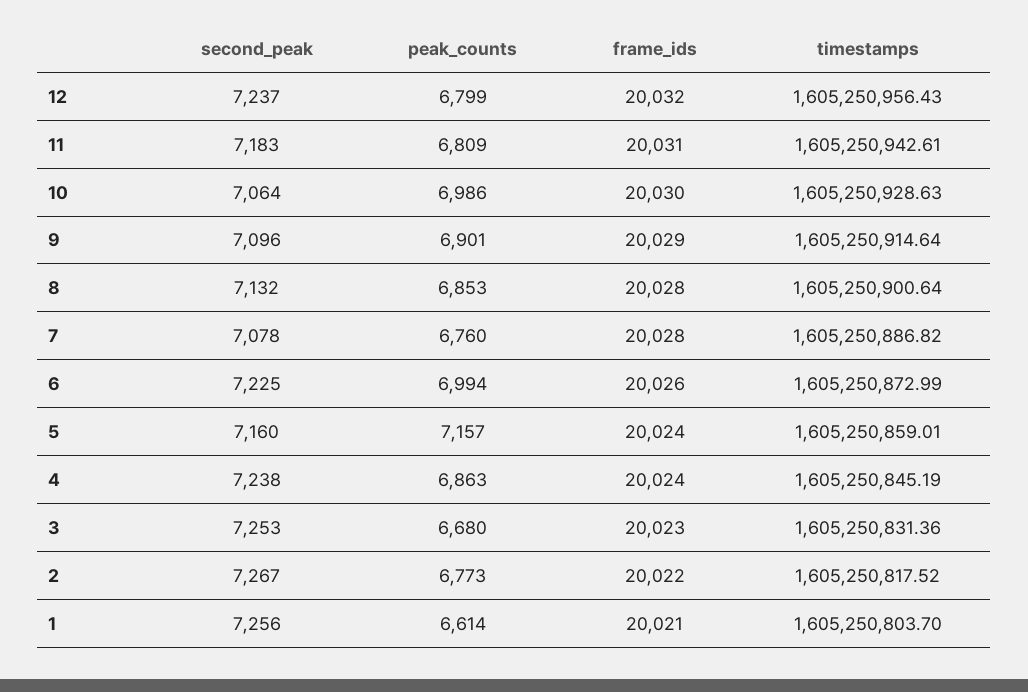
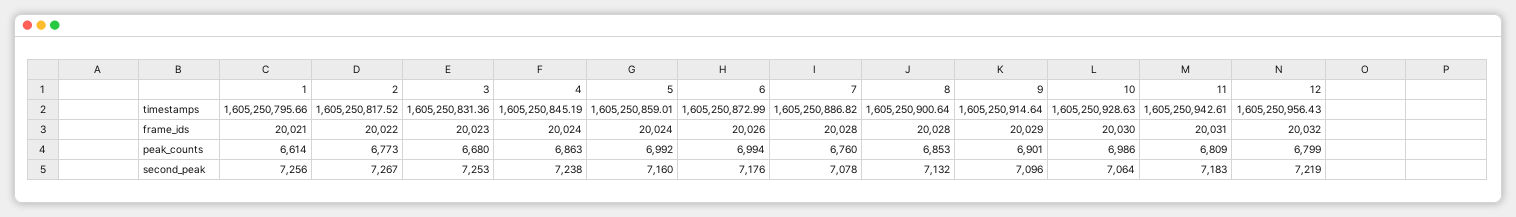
  {
    "second_peak": {
-     "12": 7237,
+     "12": 7219,
      "11": 7183,
      "10": 7064,
      "9": 7096,
      "8": 7132,
      "7": 7078,
-     "6": 7225,
+     "6": 7176,
      "5": 7160,
      "4": 7238,
      "3": 7253,
      "2": 7267,
      "1": 7256
    },
    "peak_counts": {
      "12": 6799,
      "11": 6809,
      "10": 6986,
      "9": 6901,
      "8": 6853,
      "7": 6760,
      "6": 6994,
-     "5": 7157,
+     "5": 6992,
      "4": 6863,
      "3": 6680,
      "2": 6773,
      "1": 6614
    },
    "frame_ids": {
      "12": 20032,
      "11": 20031,
      "10": 20030,
      "9": 20029,
      "8": 20028,
      "7": 20028,
      "6": 20026,
      "5": 20024,
      "4": 20024,
      "3": 20023,
      "2": 20022,
      "1": 20021
    },
    "timestamps": {
      "12": 1605250956.43,
      "11": 1605250942.61,
      "10": 1605250928.63,
      "9": 1605250914.64,
      "8": 1605250900.64,
      "7": 1605250886.82,
      "6": 1605250872.99,
      "5": 1605250859.01,
      "4": 1605250845.19,
      "3": 1605250831.36,
      "2": 1605250817.52,
-     "1": 1605250803.7
+     "1": 1605250795.66
    }
  }

